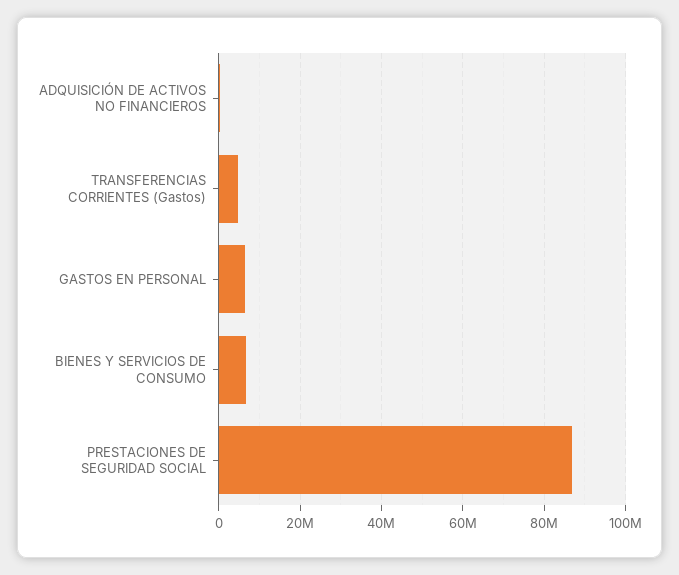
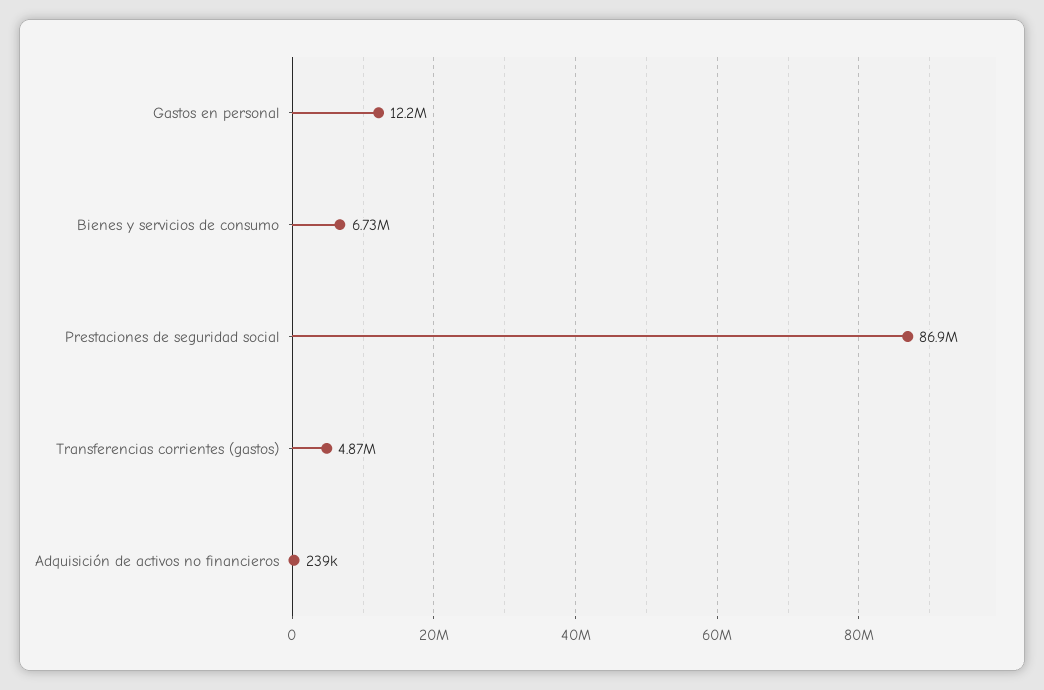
  {
    "ADQUISICIÓN DE ACTIVOS NO FINANCIEROS": 239000,
    "TRANSFERENCIAS CORRIENTES (Gastos)": 4870000,
-   "GASTOS EN PERSONAL": 6000000,
+   "GASTOS EN PERSONAL": 12200000,
    "BIENES Y SERVICIOS DE CONSUMO": 6730000,
    "PRESTACIONES DE SEGURIDAD SOCIAL": 86900000
  }

